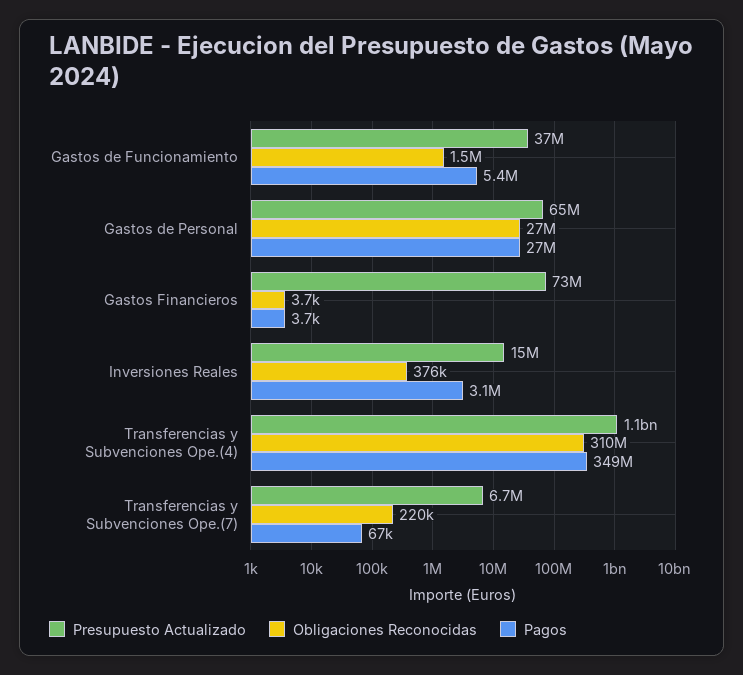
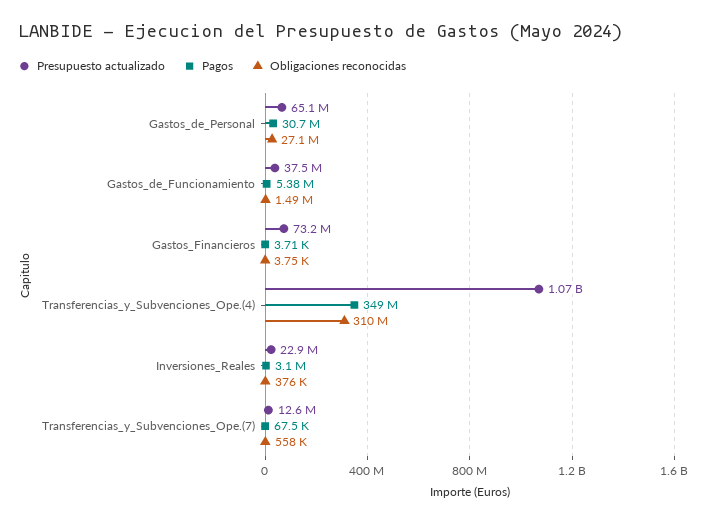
  {
    "Presupuesto Actualizado": {
      "Gastos de Funcionamiento": 37500000,
      "Gastos de Personal": 65100000,
      "Gastos Financieros": 73200000,
-     "Inversiones Reales": 15000000,
+     "Inversiones Reales": 22900000,
      "Transferencias y Subvenciones Ope.(4)": 1070000000,
-     "Transferencias y Subvenciones Ope.(7)": 6700000
+     "Transferencias y Subvenciones Ope.(7)": 12600000
    },
    "Obligaciones Reconocidas": {
      "Gastos de Funcionamiento": 1490000,
      "Gastos de Personal": 27100000,
      "Gastos Financieros": 3750,
      "Inversiones Reales": 376000,
      "Transferencias y Subvenciones Ope.(4)": 310000000,
-     "Transferencias y Subvenciones Ope.(7)": 220000
+     "Transferencias y Subvenciones Ope.(7)": 558000
    },
    "Pagos": {
      "Gastos de Funcionamiento": 5380000,
-     "Gastos de Personal": 27000000,
+     "Gastos de Personal": 30700000,
      "Gastos Financieros": 3710,
      "Inversiones Reales": 3100000,
      "Transferencias y Subvenciones Ope.(4)": 349000000,
      "Transferencias y Subvenciones Ope.(7)": 67500
    }
  }

